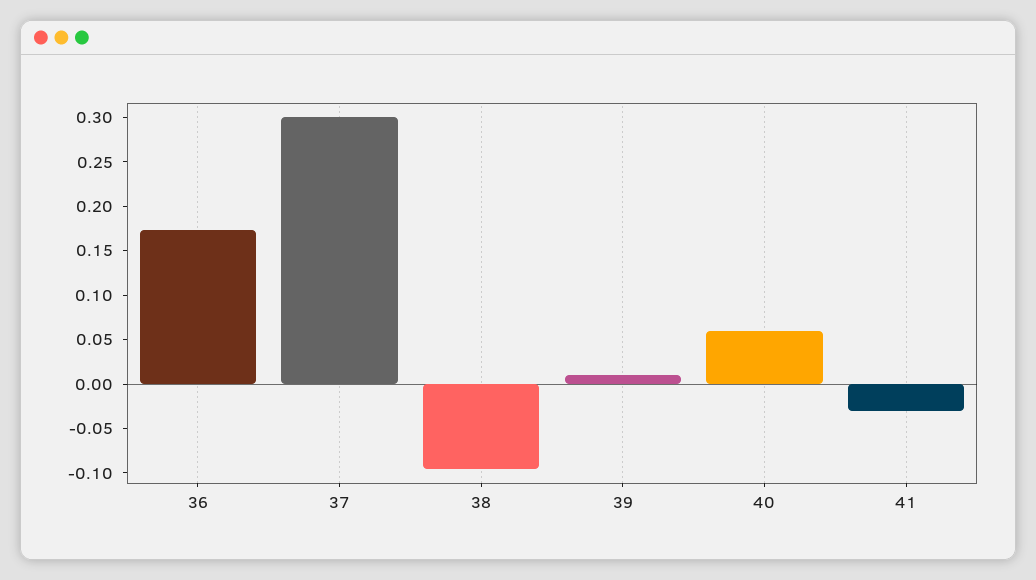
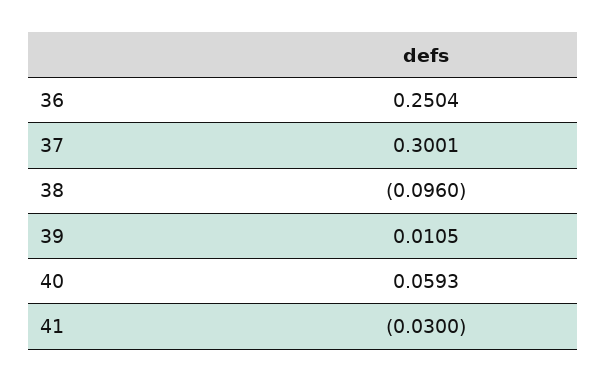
  {
-   "36": 0.17,
+   "36": 0.2504,
    "37": 0.3001,
    "38": -0.096,
    "39": 0.0105,
    "40": 0.0593,
    "41": -0.03
  }

